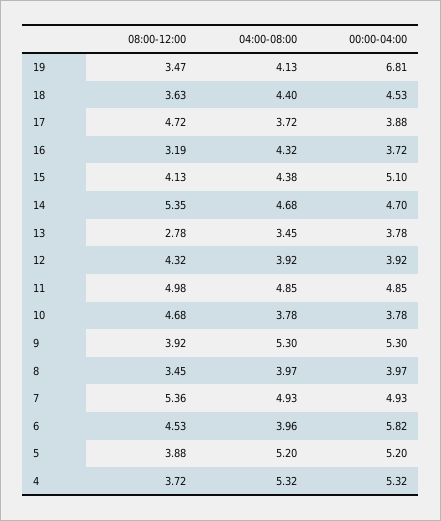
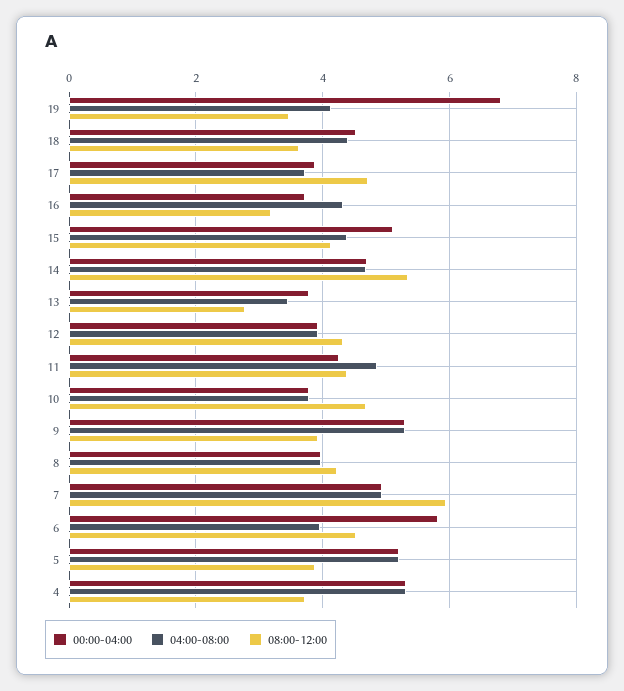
  {
    "08:00-12:00": {
      "19": 3.47,
      "18": 3.63,
      "17": 4.72,
      "16": 3.19,
      "15": 4.13,
      "14": 5.35,
      "13": 2.78,
      "12": 4.32,
-     "11": 4.98,
+     "11": 4.4,
      "10": 4.68,
      "9": 3.92,
-     "8": 3.45,
+     "8": 4.2,
-     "7": 5.36,
+     "7": 6,
      "6": 4.53,
      "5": 3.88,
      "4": 3.72
    },
    "04:00-08:00": {
      "19": 4.13,
      "18": 4.4,
      "17": 3.72,
      "16": 4.32,
      "15": 4.38,
      "14": 4.68,
      "13": 3.45,
      "12": 3.92,
      "11": 4.85,
      "10": 3.78,
      "9": 5.3,
      "8": 3.97,
      "7": 4.93,
      "6": 3.96,
      "5": 5.2,
      "4": 5.32
    },
    "00:00-04:00": {
      "19": 6.81,
      "18": 4.53,
      "17": 3.88,
      "16": 3.72,
      "15": 5.1,
      "14": 4.7,
      "13": 3.78,
      "12": 3.92,
-     "11": 4.85,
+     "11": 4.2,
      "10": 3.78,
      "9": 5.3,
      "8": 3.97,
      "7": 4.93,
      "6": 5.82,
      "5": 5.2,
      "4": 5.32
    }
  }

